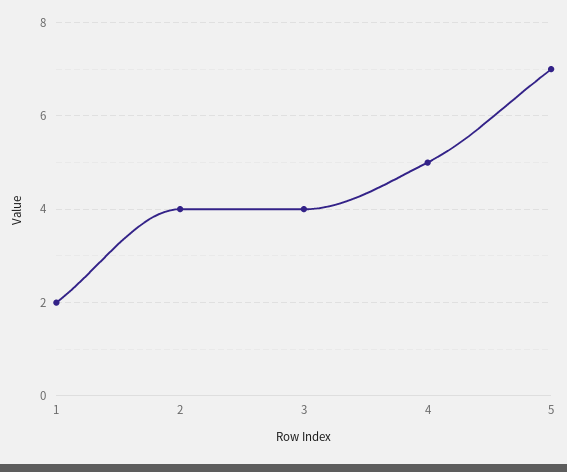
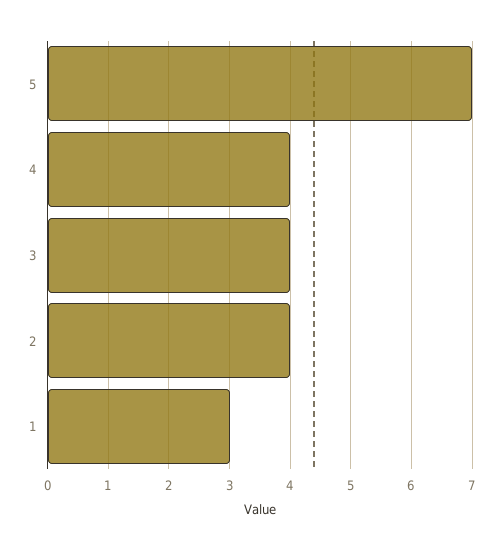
  {
-   "1": 2,
+   "1": 3,
    "2": 4,
    "3": 4,
-   "4": 5,
+   "4": 4,
    "5": 7
  }

